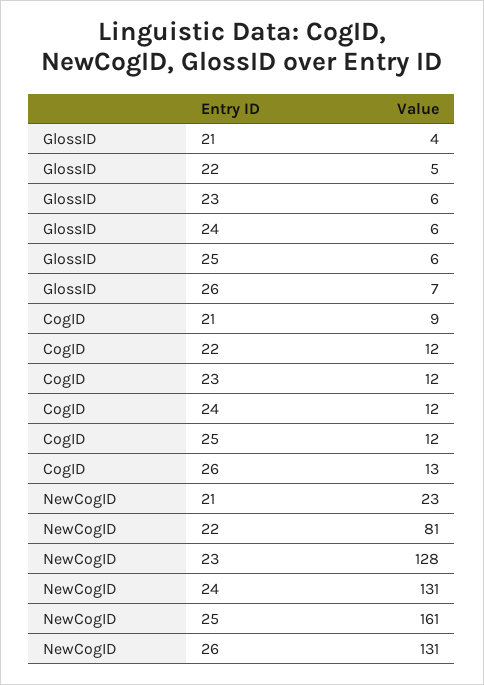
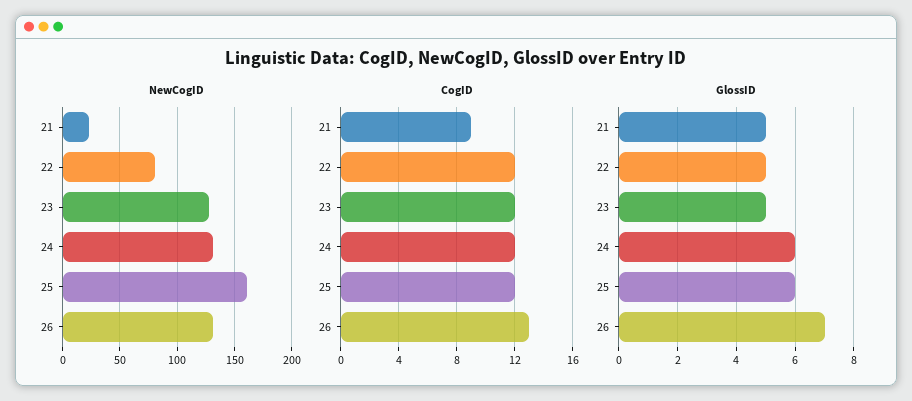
  {
    "GlossID": {
-     "21": 4,
+     "21": 5,
      "22": 5,
-     "23": 6,
+     "23": 5,
      "24": 6,
      "25": 6,
      "26": 7
    },
    "CogID": {
      "21": 9,
      "22": 12,
      "23": 12,
      "24": 12,
      "25": 12,
      "26": 13
    },
    "NewCogID": {
      "21": 23,
      "22": 81,
      "23": 128,
      "24": 131,
      "25": 161,
      "26": 131
    }
  }

